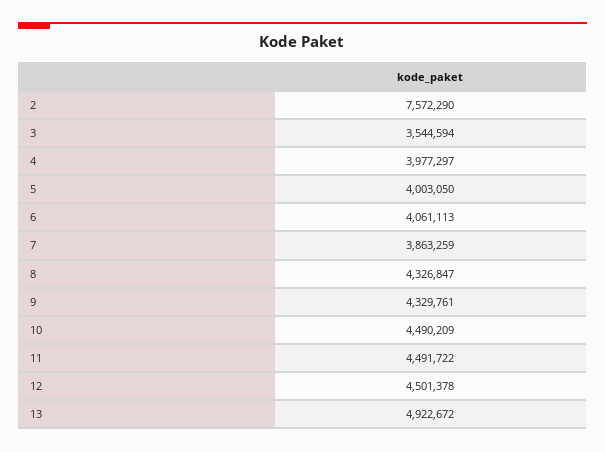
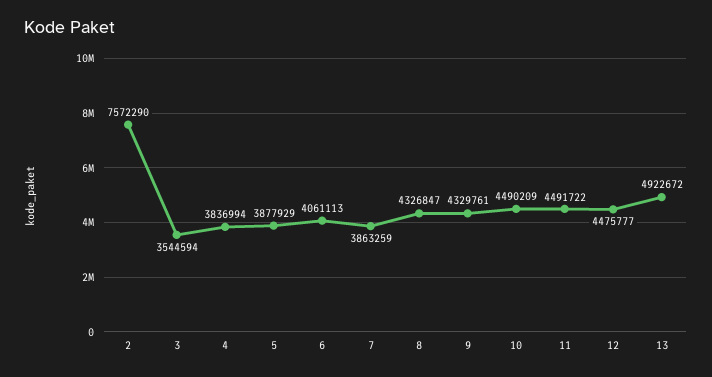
  {
    "2": 7572290,
    "3": 3544594,
-   "4": 3977297,
+   "4": 3836994,
-   "5": 4003050,
+   "5": 3877929,
    "6": 4061113,
    "7": 3863259,
    "8": 4326847,
    "9": 4329761,
    "10": 4490209,
    "11": 4491722,
-   "12": 4501378,
+   "12": 4475777,
    "13": 4922672
  }

